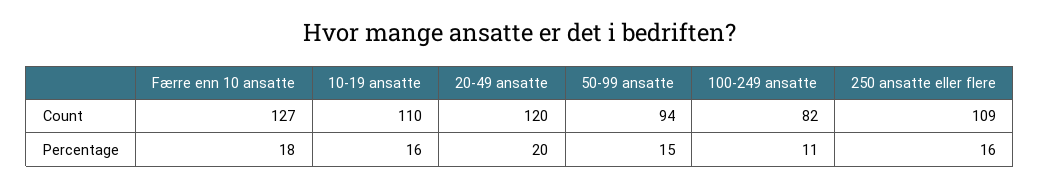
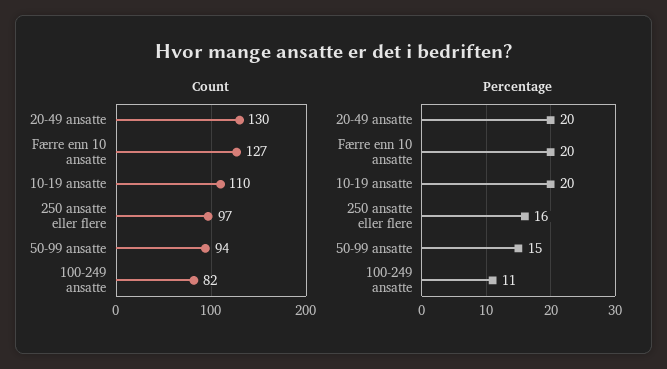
  {
    "Count": {
      "Færre enn 10 ansatte": 127,
      "10-19 ansatte": 110,
-     "20-49 ansatte": 120,
+     "20-49 ansatte": 130,
      "50-99 ansatte": 94,
      "100-249 ansatte": 82,
-     "250 ansatte eller flere": 109
+     "250 ansatte eller flere": 97
    },
    "Percentage": {
-     "Færre enn 10 ansatte": 18,
+     "Færre enn 10 ansatte": 20,
-     "10-19 ansatte": 16,
+     "10-19 ansatte": 20,
      "20-49 ansatte": 20,
      "50-99 ansatte": 15,
      "100-249 ansatte": 11,
      "250 ansatte eller flere": 16
    }
  }

